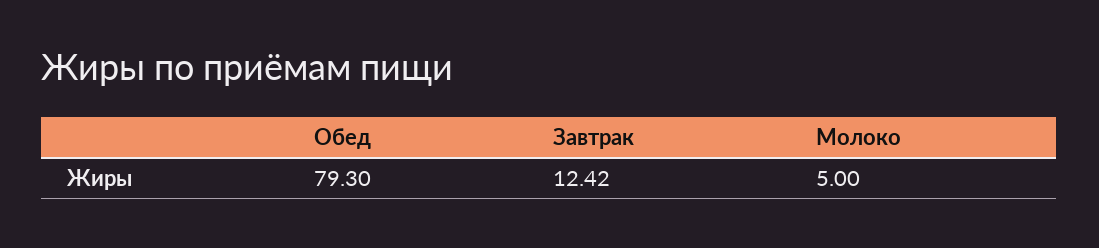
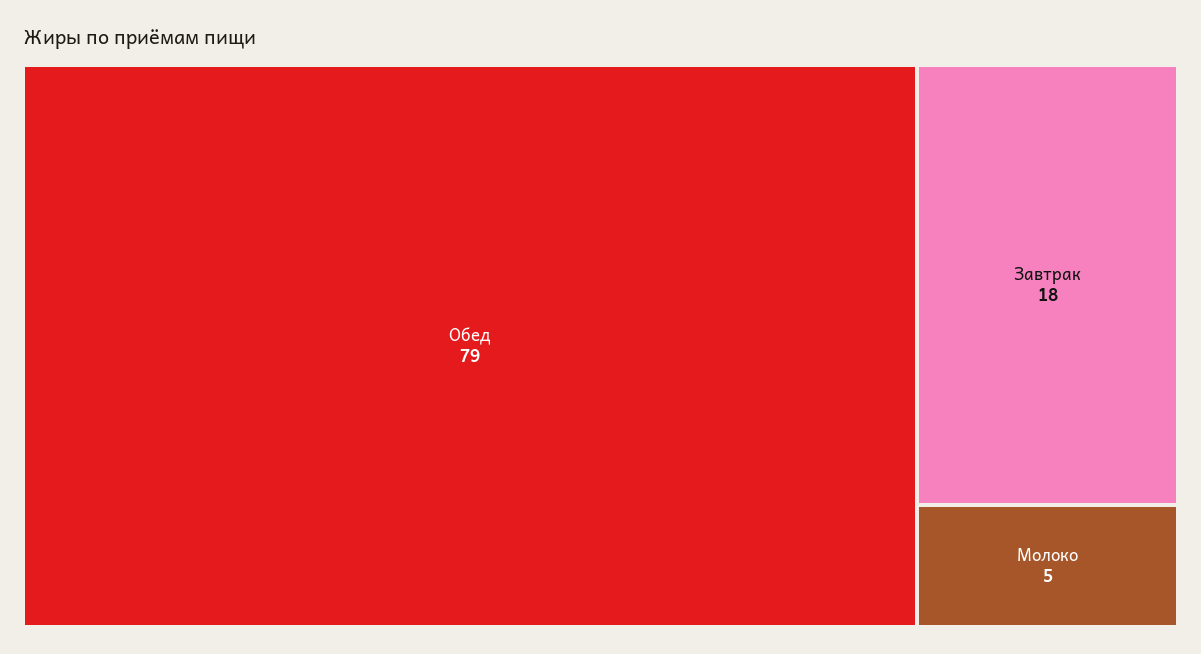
  {
    "Обед": 79.3,
-   "Завтрак": 12.42,
+   "Завтрак": 18,
    "Молоко": 5
  }

